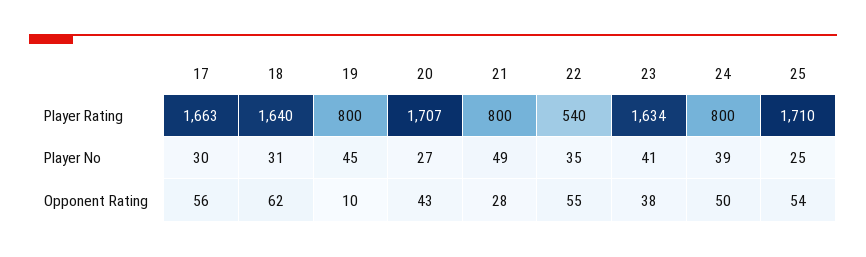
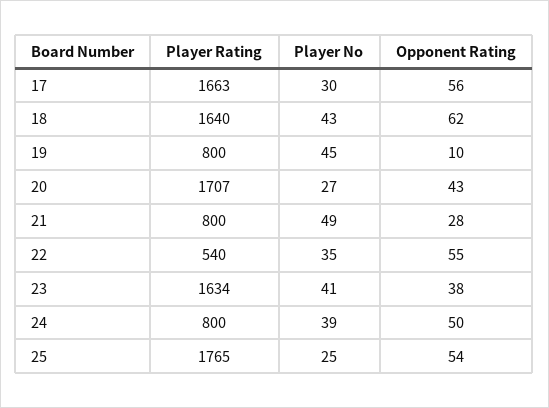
  {
    "17": {
      "Player Rating": 1663,
      "Player No": 30,
      "Opponent Rating": 56
    },
    "18": {
      "Player Rating": 1640,
-     "Player No": 31,
+     "Player No": 43,
      "Opponent Rating": 62
    },
    "19": {
      "Player Rating": 800,
      "Player No": 45,
      "Opponent Rating": 10
    },
    "20": {
      "Player Rating": 1707,
      "Player No": 27,
      "Opponent Rating": 43
    },
    "21": {
      "Player Rating": 800,
      "Player No": 49,
      "Opponent Rating": 28
    },
    "22": {
      "Player Rating": 540,
      "Player No": 35,
      "Opponent Rating": 55
    },
    "23": {
      "Player Rating": 1634,
      "Player No": 41,
      "Opponent Rating": 38
    },
    "24": {
      "Player Rating": 800,
      "Player No": 39,
      "Opponent Rating": 50
    },
    "25": {
-     "Player Rating": 1710,
+     "Player Rating": 1765,
      "Player No": 25,
      "Opponent Rating": 54
    }
  }

